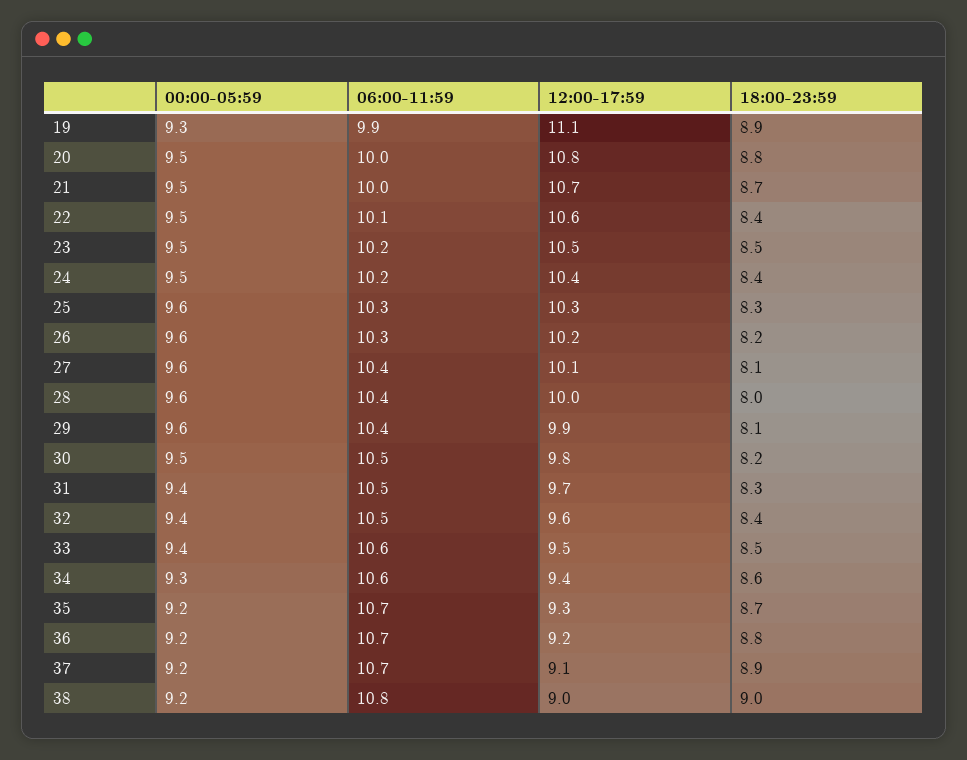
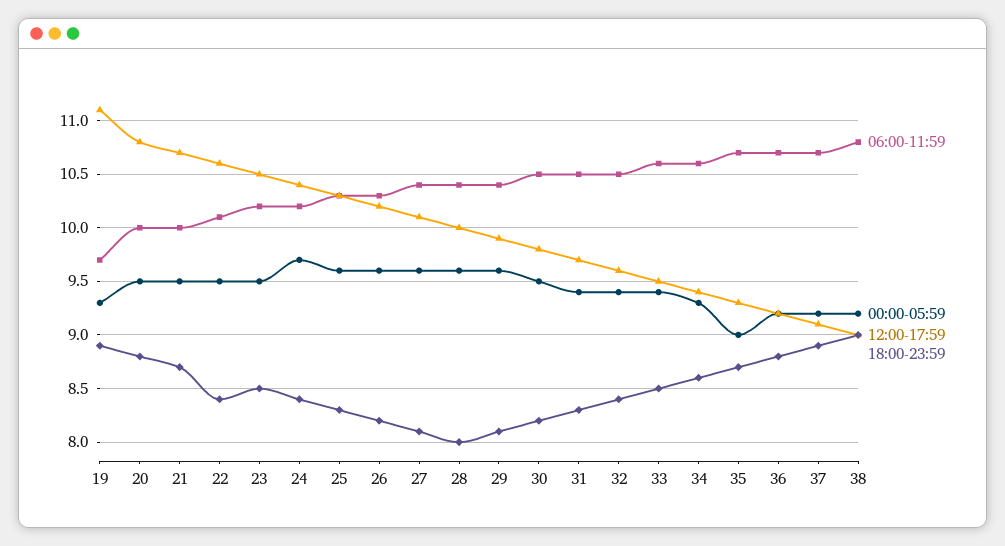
  {
    "00:00-05:59": {
      "19": 9.3,
      "20": 9.5,
      "21": 9.5,
      "22": 9.5,
      "23": 9.5,
-     "24": 9.5,
+     "24": 9.7,
      "25": 9.6,
      "26": 9.6,
      "27": 9.6,
      "28": 9.6,
      "29": 9.6,
      "30": 9.5,
      "31": 9.4,
      "32": 9.4,
      "33": 9.4,
      "34": 9.3,
-     "35": 9.2,
+     "35": 9,
      "36": 9.2,
      "37": 9.2,
      "38": 9.2
    },
    "06:00-11:59": {
-     "19": 9.9,
+     "19": 9.7,
      "20": 10,
      "21": 10,
      "22": 10.1,
      "23": 10.2,
      "24": 10.2,
      "25": 10.3,
      "26": 10.3,
      "27": 10.4,
      "28": 10.4,
      "29": 10.4,
      "30": 10.5,
      "31": 10.5,
      "32": 10.5,
      "33": 10.6,
      "34": 10.6,
      "35": 10.7,
      "36": 10.7,
      "37": 10.7,
      "38": 10.8
    },
    "12:00-17:59": {
      "19": 11.1,
      "20": 10.8,
      "21": 10.7,
      "22": 10.6,
      "23": 10.5,
      "24": 10.4,
      "25": 10.3,
      "26": 10.2,
      "27": 10.1,
      "28": 10,
      "29": 9.9,
      "30": 9.8,
      "31": 9.7,
      "32": 9.6,
      "33": 9.5,
      "34": 9.4,
      "35": 9.3,
      "36": 9.2,
      "37": 9.1,
      "38": 9
    },
    "18:00-23:59": {
      "19": 8.9,
      "20": 8.8,
      "21": 8.7,
      "22": 8.4,
      "23": 8.5,
      "24": 8.4,
      "25": 8.3,
      "26": 8.2,
      "27": 8.1,
      "28": 8,
      "29": 8.1,
      "30": 8.2,
      "31": 8.3,
      "32": 8.4,
      "33": 8.5,
      "34": 8.6,
      "35": 8.7,
      "36": 8.8,
      "37": 8.9,
      "38": 9
    }
  }

